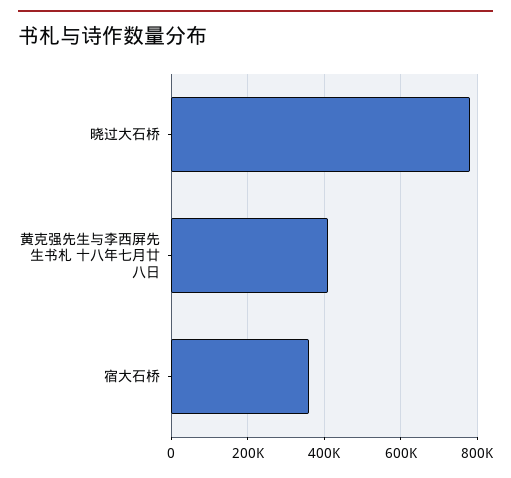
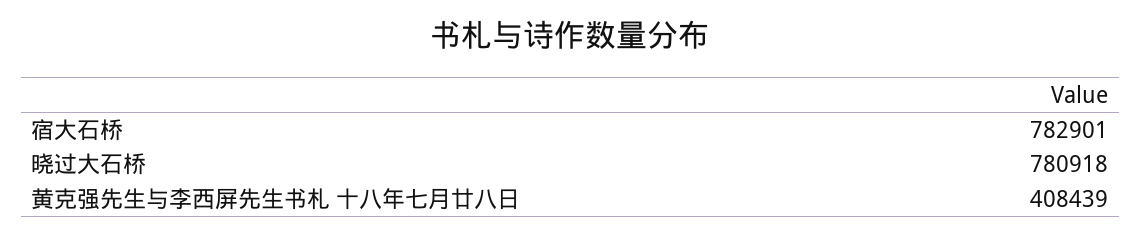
  {
    "晓过大石桥": 780918,
    "黄克强先生与李西屏先生书札 十八年七月廿八日": 408439,
-   "宿大石桥": 360000
+   "宿大石桥": 782901
  }

